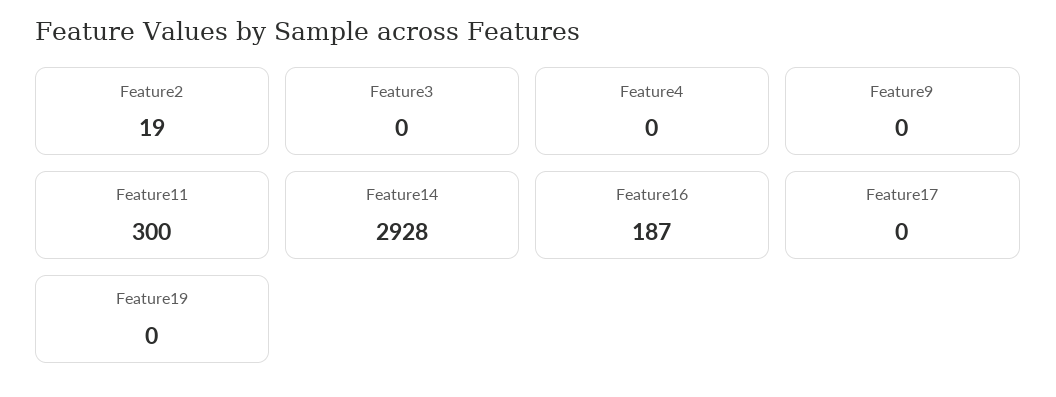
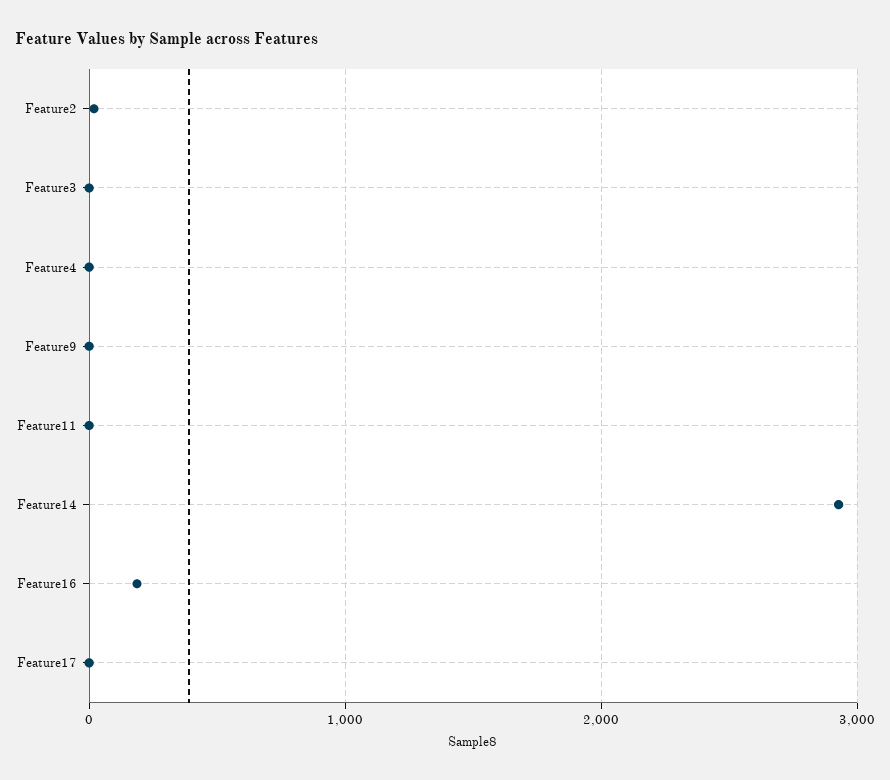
  {
    "Feature2": 19,
    "Feature3": 0,
    "Feature4": 0,
    "Feature9": 0,
-   "Feature11": 300,
+   "Feature11": 0,
    "Feature14": 2928,
    "Feature16": 187,
-   "Feature17": 0,
+   "Feature17": 0
-   "Feature19": 0
  }

